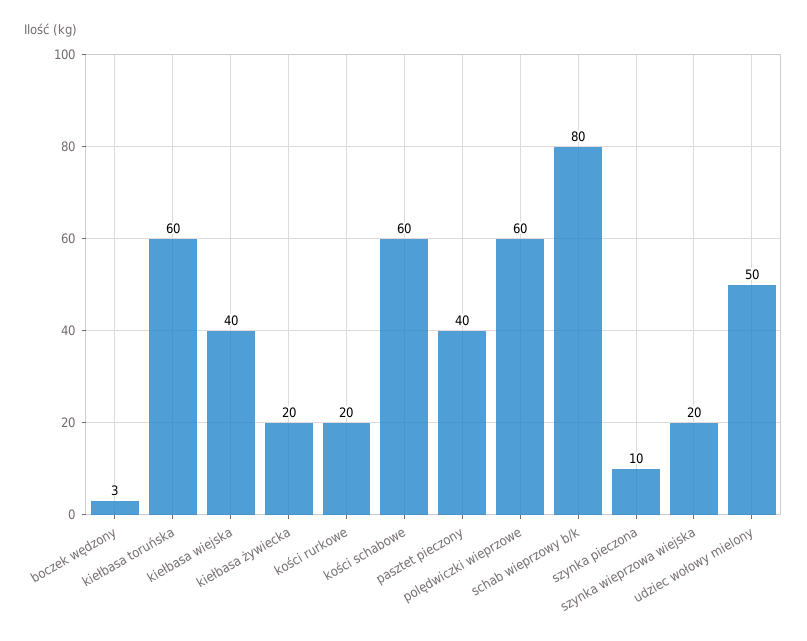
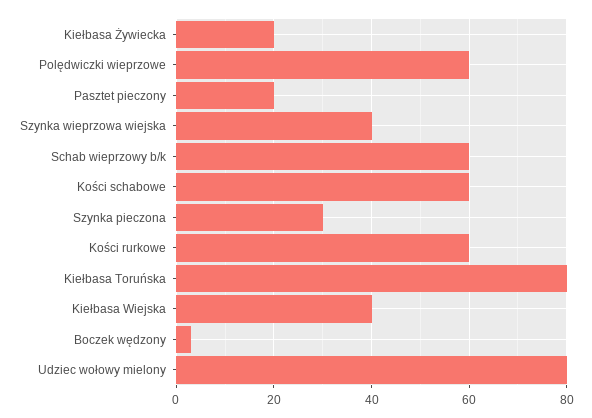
  {
    "boczek wędzony": 3,
-   "kiełbasa toruńska": 60,
+   "kiełbasa toruńska": 80,
    "kiełbasa wiejska": 40,
    "kiełbasa żywiecka": 20,
-   "kości rurkowe": 20,
+   "kości rurkowe": 60,
    "kości schabowe": 60,
-   "pasztet pieczony": 40,
+   "pasztet pieczony": 20,
    "polędwiczki wieprzowe": 60,
-   "schab wieprzowy b/k": 80,
+   "schab wieprzowy b/k": 60,
-   "szynka pieczona": 10,
+   "szynka pieczona": 30,
-   "szynka wieprzowa wiejska": 20,
+   "szynka wieprzowa wiejska": 40,
-   "udziec wołowy mielony": 50
+   "udziec wołowy mielony": 80
  }

